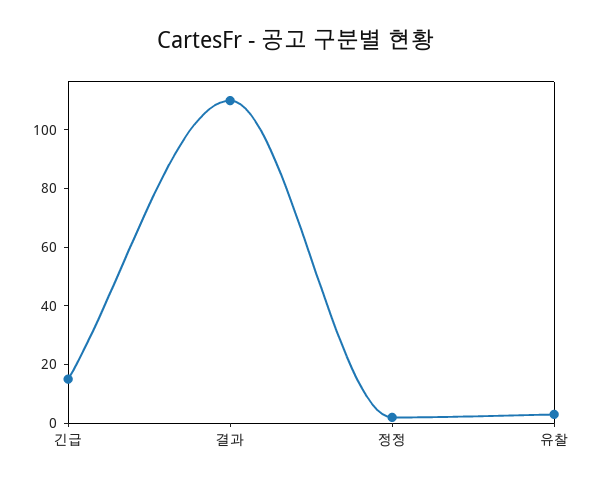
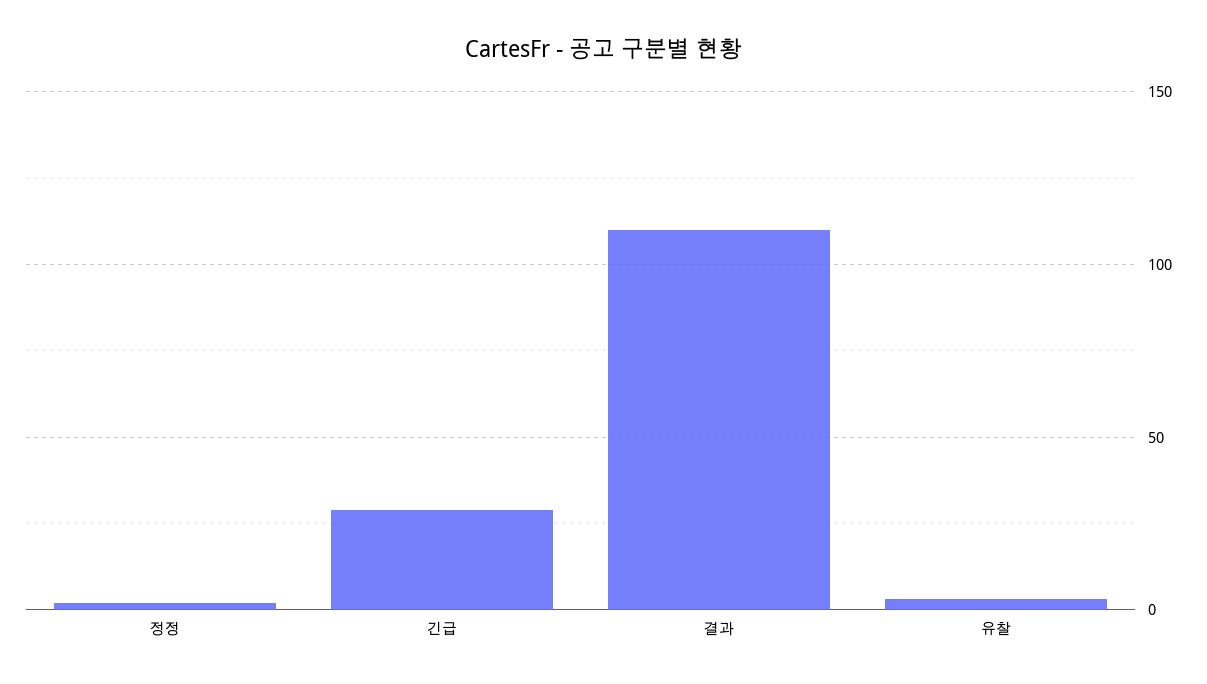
  {
-   "긴급": 15,
+   "긴급": 30,
    "결과": 110,
    "정정": 0,
    "유찰": 5
  }

